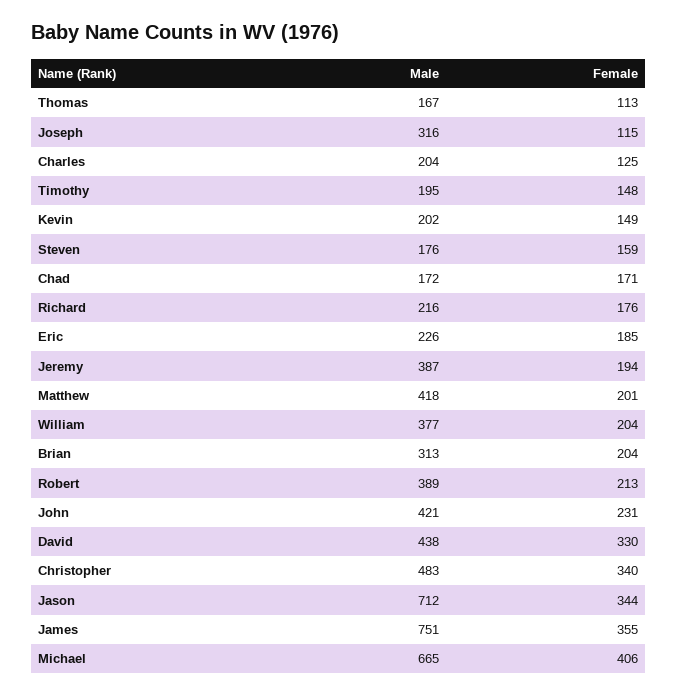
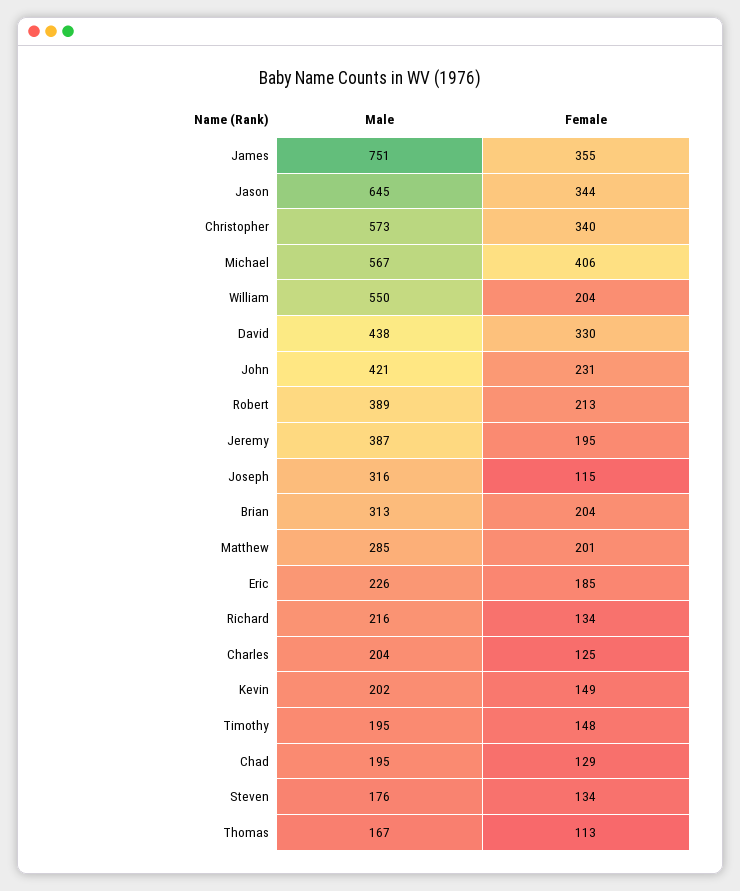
  {
    "Male": {
      "Thomas": 167,
      "Joseph": 316,
      "Charles": 204,
      "Timothy": 195,
      "Kevin": 202,
      "Steven": 176,
-     "Chad": 172,
+     "Chad": 195,
      "Richard": 216,
      "Eric": 226,
      "Jeremy": 387,
-     "Matthew": 418,
+     "Matthew": 285,
-     "William": 377,
+     "William": 550,
      "Brian": 313,
      "Robert": 389,
      "John": 421,
      "David": 438,
-     "Christopher": 483,
+     "Christopher": 573,
-     "Jason": 712,
+     "Jason": 645,
      "James": 751,
-     "Michael": 665
+     "Michael": 567
    },
    "Female": {
      "Thomas": 113,
      "Joseph": 115,
      "Charles": 125,
      "Timothy": 148,
      "Kevin": 149,
-     "Steven": 159,
+     "Steven": 134,
-     "Chad": 171,
+     "Chad": 129,
-     "Richard": 176,
+     "Richard": 134,
      "Eric": 185,
-     "Jeremy": 194,
+     "Jeremy": 195,
      "Matthew": 201,
      "William": 204,
      "Brian": 204,
      "Robert": 213,
      "John": 231,
      "David": 330,
      "Christopher": 340,
      "Jason": 344,
      "James": 355,
      "Michael": 406
    }
  }

